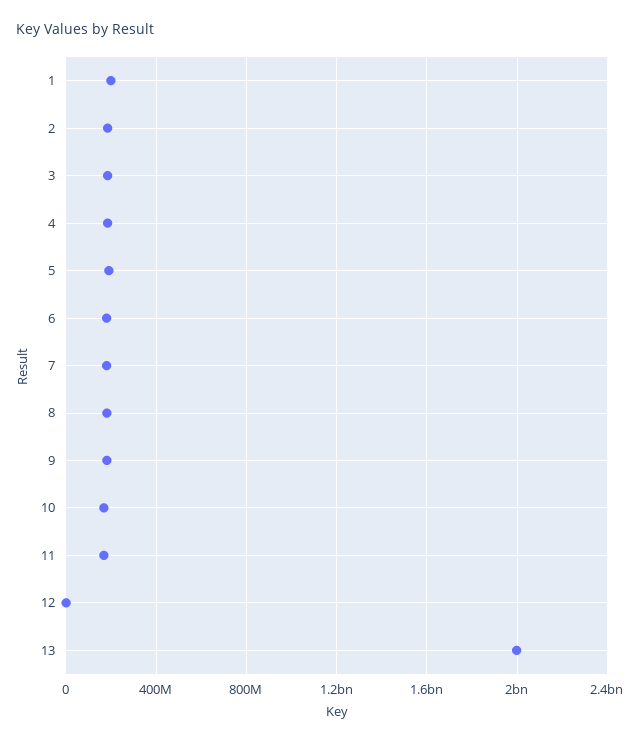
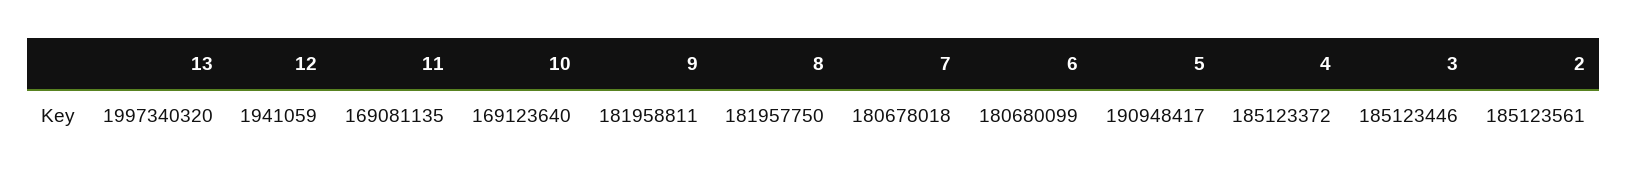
  {
-   "1": 200000000,
    "2": 185123561,
    "3": 185123446,
    "4": 185123372,
    "5": 190948417,
    "6": 180680099,
    "7": 180678018,
    "8": 181957750,
    "9": 181958811,
    "10": 169123640,
    "11": 169081135,
    "12": 1941059,
    "13": 1997340320
  }

